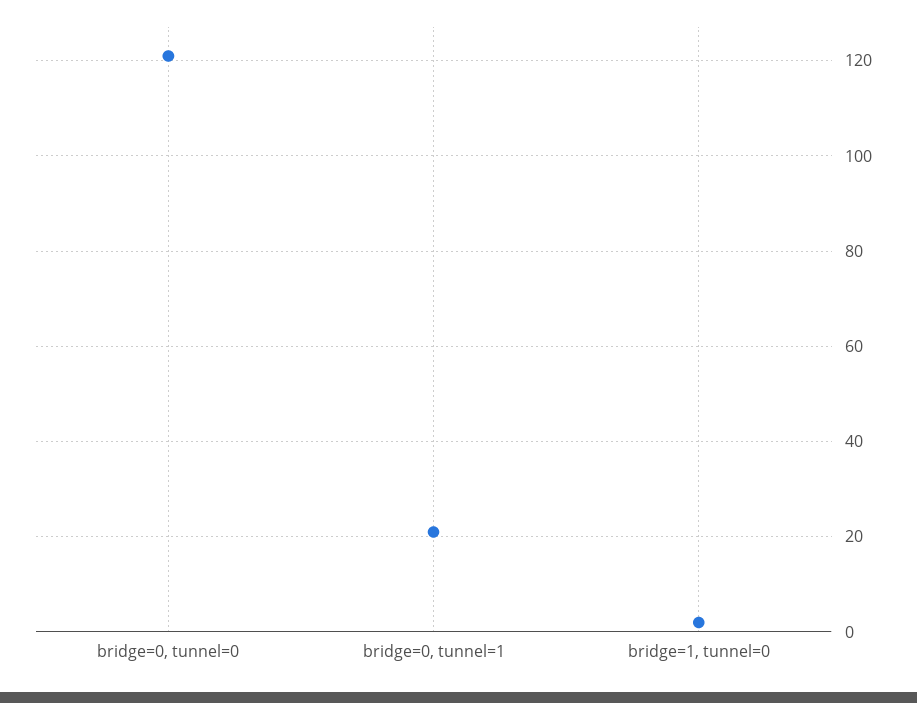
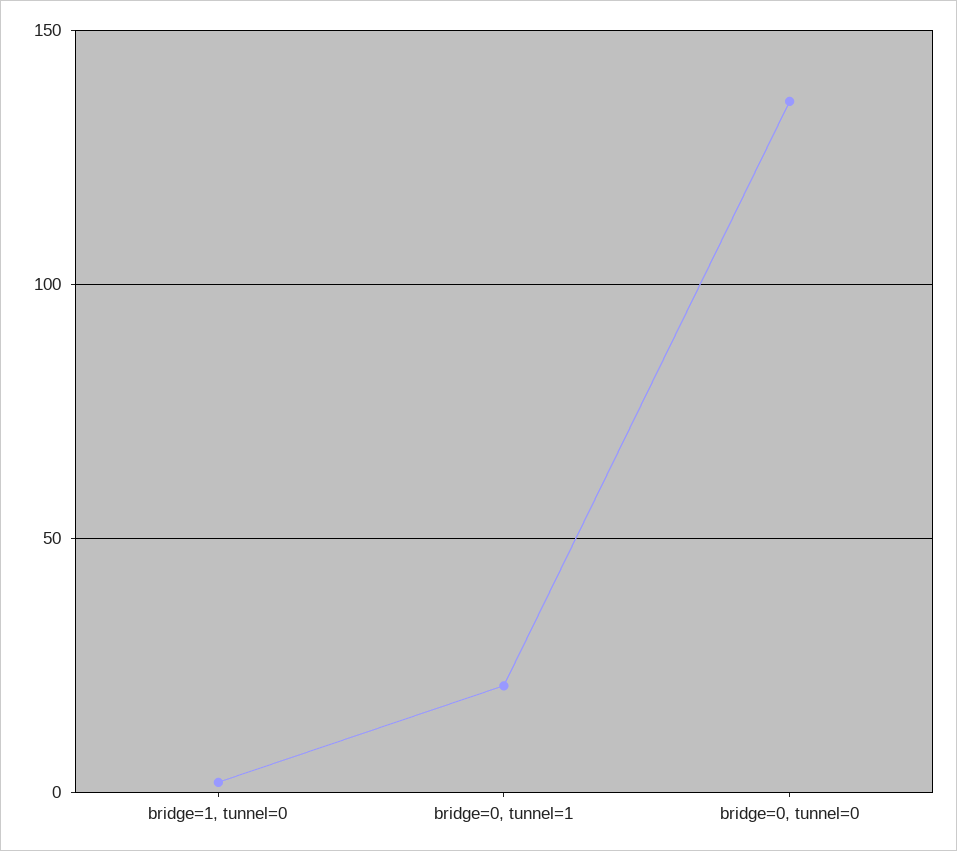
  {
-   "bridge=0, tunnel=0": 120,
+   "bridge=0, tunnel=0": 135,
    "bridge=0, tunnel=1": 20,
    "bridge=1, tunnel=0": 0
  }

